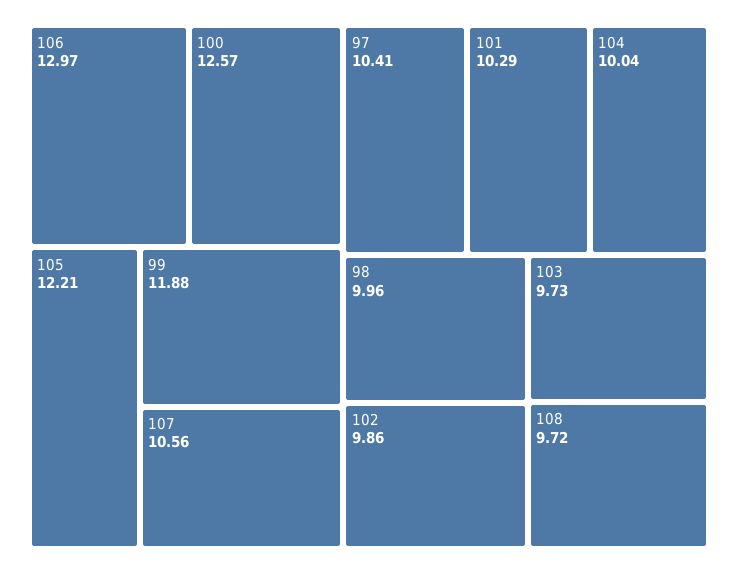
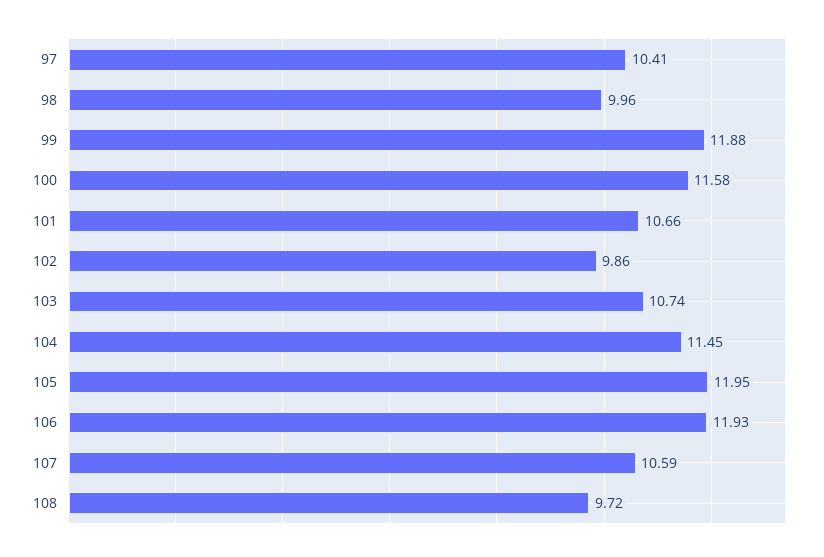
  {
-   "106": 12.97,
+   "106": 11.93,
-   "100": 12.57,
+   "100": 11.58,
-   "105": 12.21,
+   "105": 11.95,
    "99": 11.88,
-   "107": 10.56,
+   "107": 10.59,
    "97": 10.41,
-   "101": 10.29,
+   "101": 10.66,
-   "104": 10.04,
+   "104": 11.45,
    "98": 9.96,
    "102": 9.86,
-   "103": 9.73,
+   "103": 10.74,
    "108": 9.72
  }

